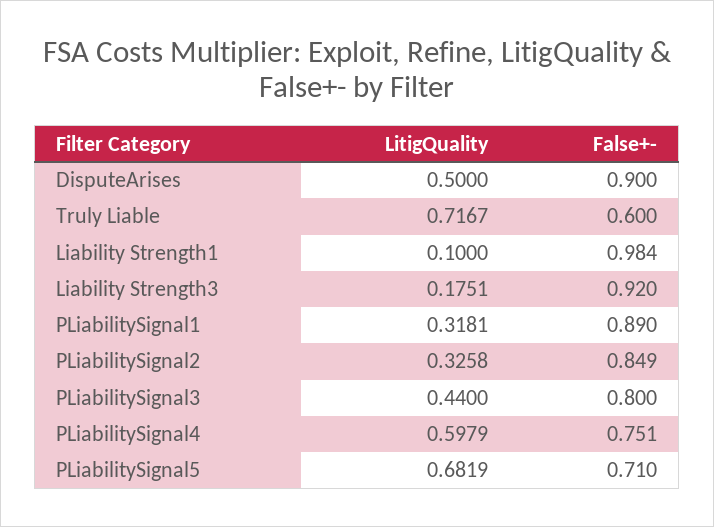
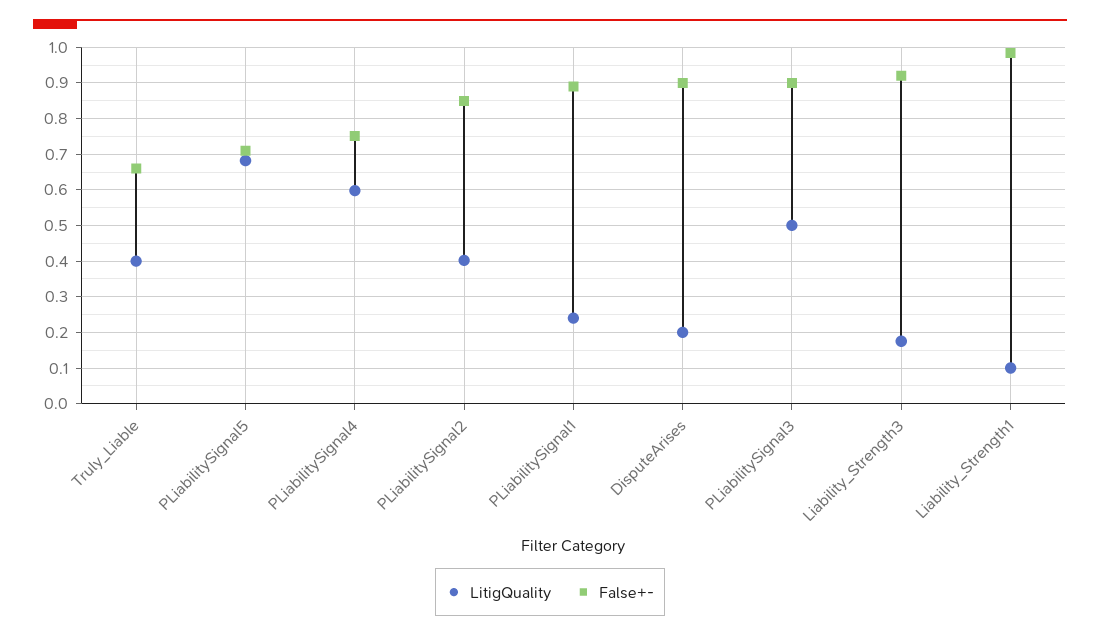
  {
    "LitigQuality": {
-     "DisputeArises": 0.5,
+     "DisputeArises": 0.2,
-     "Truly Liable": 0.7167,
+     "Truly Liable": 0.4,
      "Liability Strength1": 0.1,
      "Liability Strength3": 0.1751,
-     "PLiabilitySignal1": 0.3181,
+     "PLiabilitySignal1": 0.24,
-     "PLiabilitySignal2": 0.3258,
+     "PLiabilitySignal2": 0.4,
-     "PLiabilitySignal3": 0.44,
+     "PLiabilitySignal3": 0.5,
      "PLiabilitySignal4": 0.5979,
      "PLiabilitySignal5": 0.6819
    },
    "False+-": {
      "DisputeArises": 0.9,
-     "Truly Liable": 0.6,
+     "Truly Liable": 0.66,
      "Liability Strength1": 0.984,
      "Liability Strength3": 0.92,
      "PLiabilitySignal1": 0.89,
      "PLiabilitySignal2": 0.849,
-     "PLiabilitySignal3": 0.8,
+     "PLiabilitySignal3": 0.9,
      "PLiabilitySignal4": 0.751,
      "PLiabilitySignal5": 0.71
    }
  }

